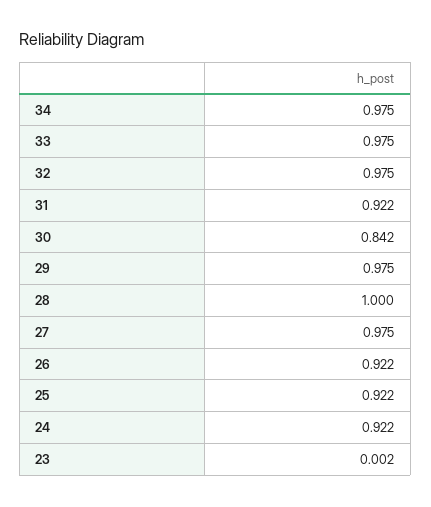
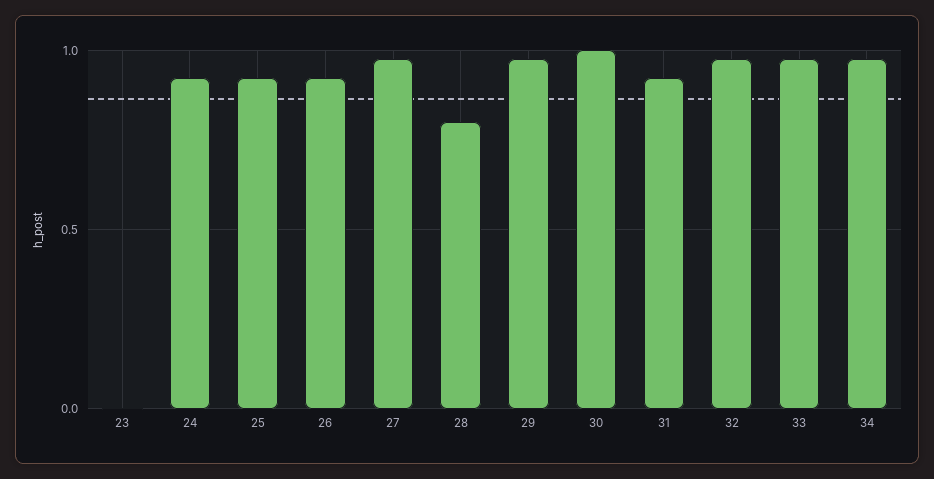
  {
    "34": 0.975,
    "33": 0.975,
    "32": 0.975,
    "31": 0.922,
-   "30": 0.842,
+   "30": 1,
    "29": 0.975,
-   "28": 1,
+   "28": 0.8,
    "27": 0.975,
    "26": 0.922,
    "25": 0.922,
    "24": 0.922,
    "23": 0.002
  }

